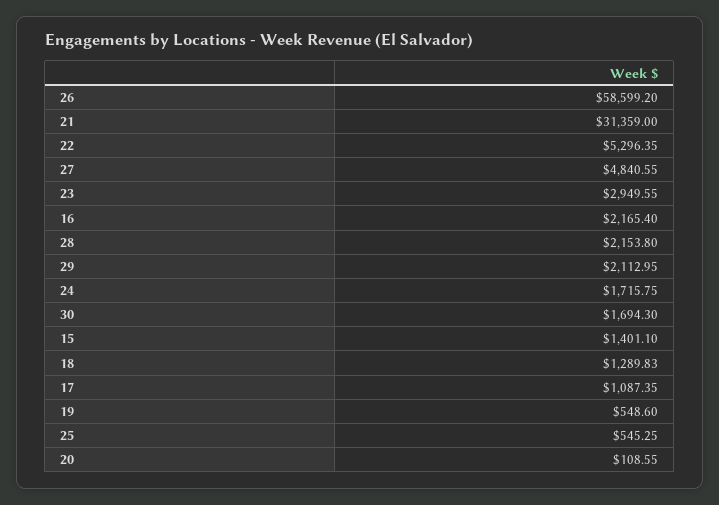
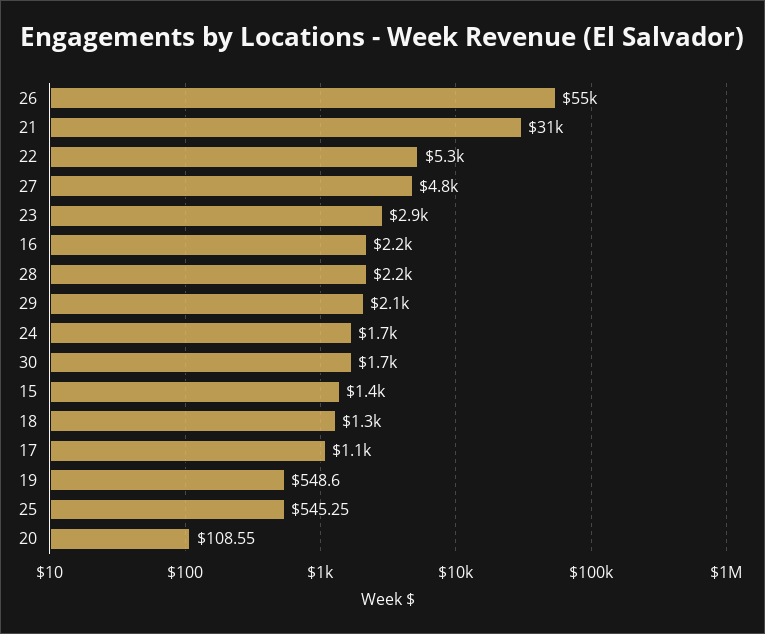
  {
-   "26": 58599.2,
+   "26": 55000,
    "21": 31359,
    "22": 5296.35,
    "27": 4840.55,
    "23": 2949.55,
    "16": 2165.4,
    "28": 2153.8,
    "29": 2112.95,
    "24": 1715.75,
    "30": 1694.3,
    "15": 1401.1,
    "18": 1289.83,
    "17": 1087.35,
    "19": 548.6,
    "25": 545.25,
    "20": 108.55
  }

